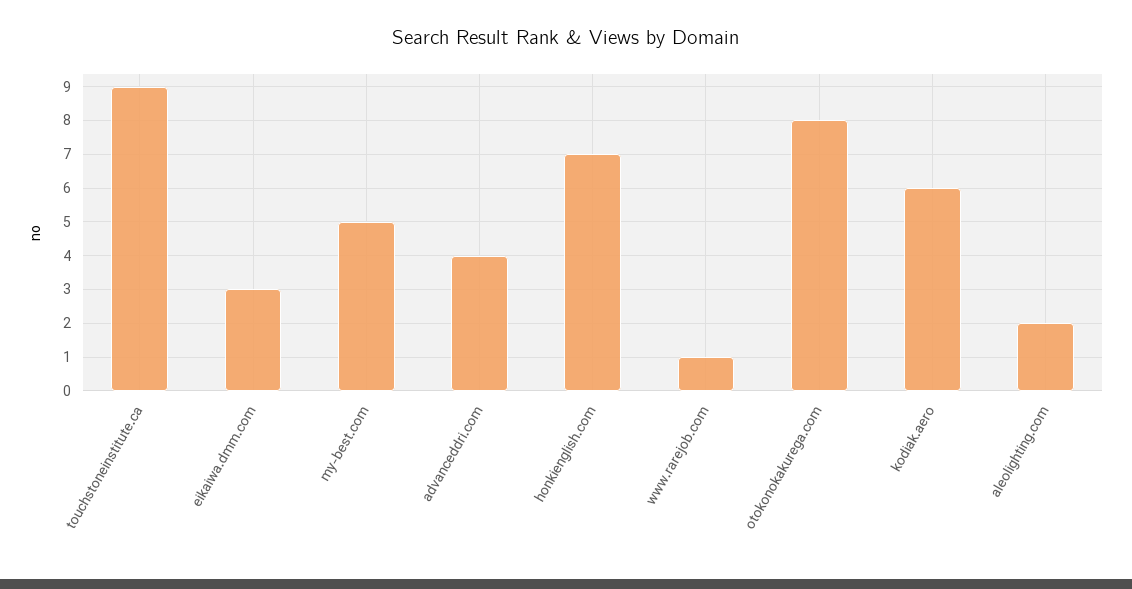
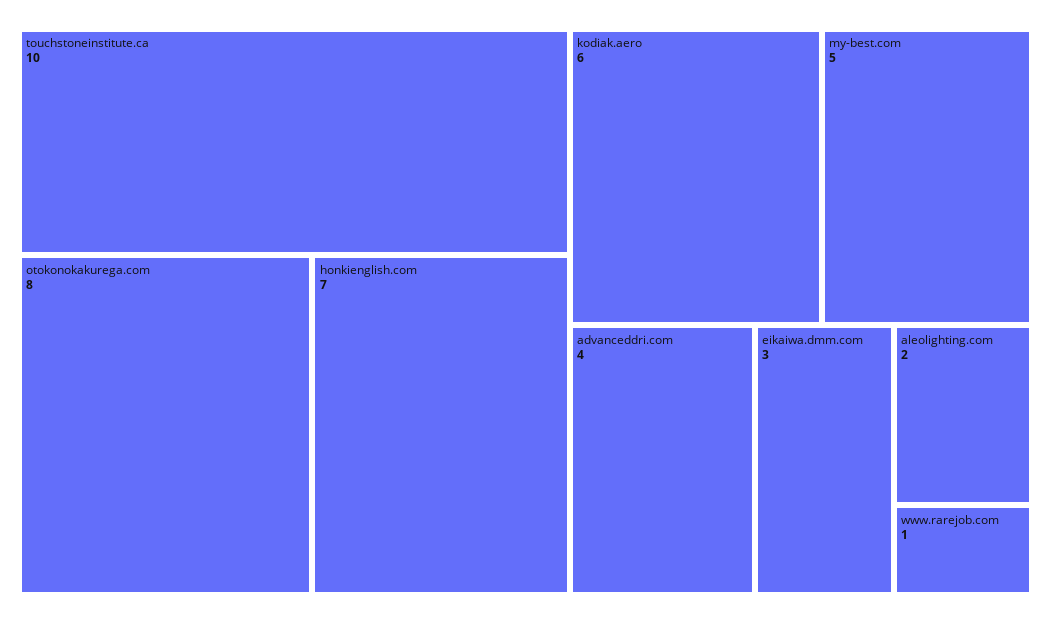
  {
-   "touchstoneinstitute.ca": 9,
+   "touchstoneinstitute.ca": 10,
    "eikaiwa.dmm.com": 3,
    "my-best.com": 5,
    "advanceddri.com": 4,
    "honkienglish.com": 7,
    "www.rarejob.com": 1,
    "otokonokakurega.com": 8,
    "kodiak.aero": 6,
    "aleolighting.com": 2
  }

